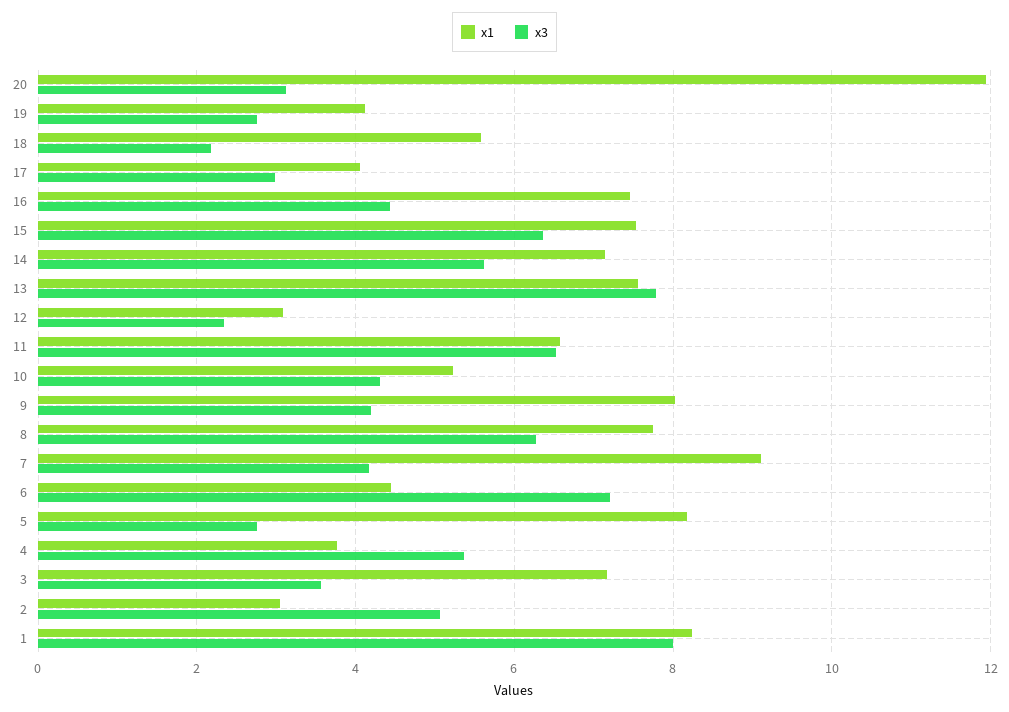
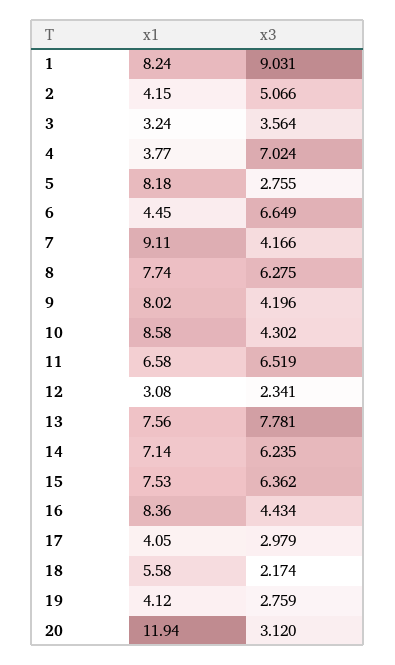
  {
    "x1": {
      "20": 11.94,
      "19": 4.12,
      "18": 5.58,
      "17": 4.05,
-     "16": 7.4,
+     "16": 8.36,
      "15": 7.53,
      "14": 7.14,
      "13": 7.56,
      "12": 3.08,
      "11": 6.58,
-     "10": 5.2,
+     "10": 8.58,
      "9": 8.02,
      "8": 7.74,
      "7": 9.11,
      "6": 4.45,
      "5": 8.18,
      "4": 3.77,
-     "3": 7.2,
+     "3": 3.24,
-     "2": 3,
+     "2": 4.15,
      "1": 8.24
    },
    "x3": {
      "20": 3.12,
      "19": 2.759,
      "18": 2.174,
      "17": 2.979,
      "16": 4.434,
      "15": 6.362,
-     "14": 5.6,
+     "14": 6.235,
      "13": 7.781,
      "12": 2.341,
      "11": 6.519,
      "10": 4.302,
      "9": 4.196,
      "8": 6.275,
      "7": 4.166,
-     "6": 7.2,
+     "6": 6.649,
      "5": 2.755,
-     "4": 5.4,
+     "4": 7.024,
      "3": 3.564,
      "2": 5.066,
-     "1": 8
+     "1": 9.031
    }
  }

